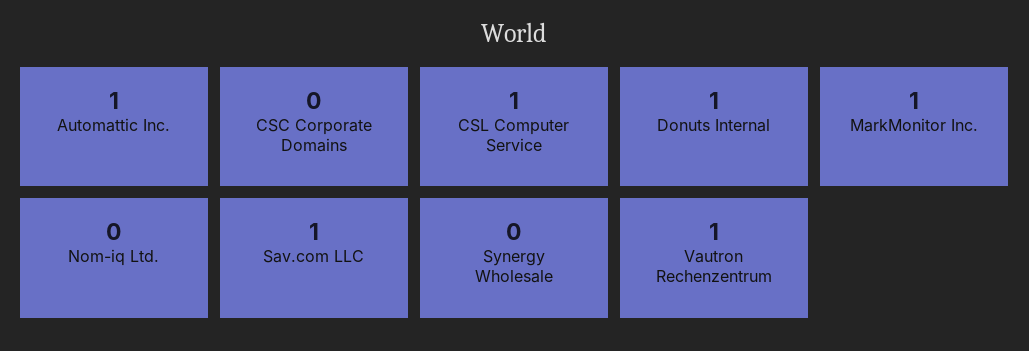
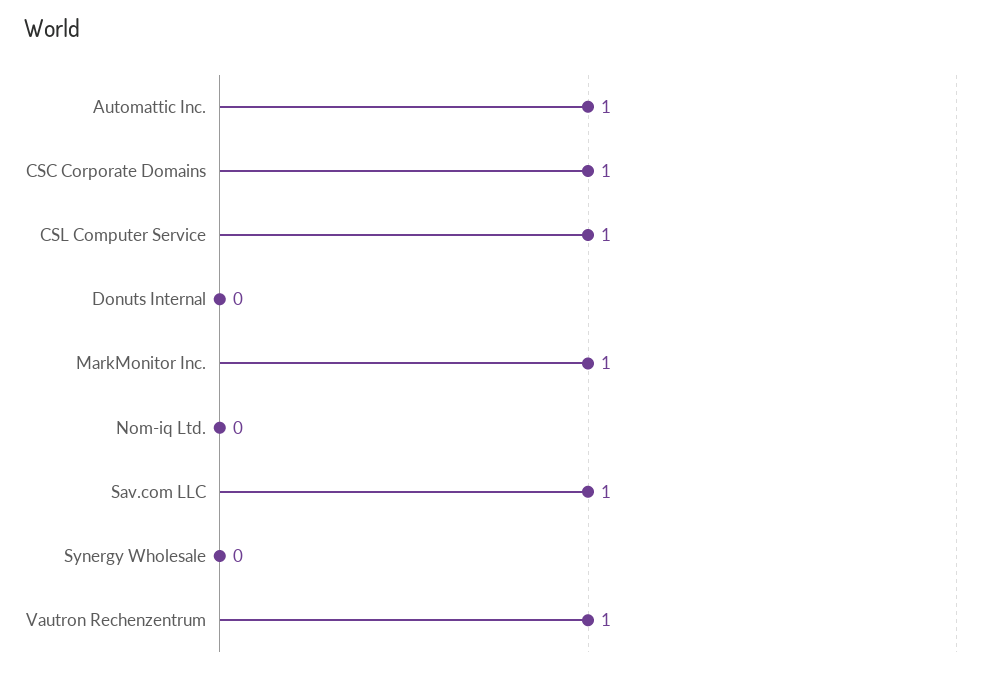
  {
    "Automattic Inc.": 1,
-   "CSC Corporate Domains": 0,
+   "CSC Corporate Domains": 1,
    "CSL Computer Service": 1,
-   "Donuts Internal": 1,
+   "Donuts Internal": 0,
    "MarkMonitor Inc.": 1,
    "Nom-iq Ltd.": 0,
    "Sav.com LLC": 1,
    "Synergy Wholesale": 0,
    "Vautron Rechenzentrum": 1
  }

